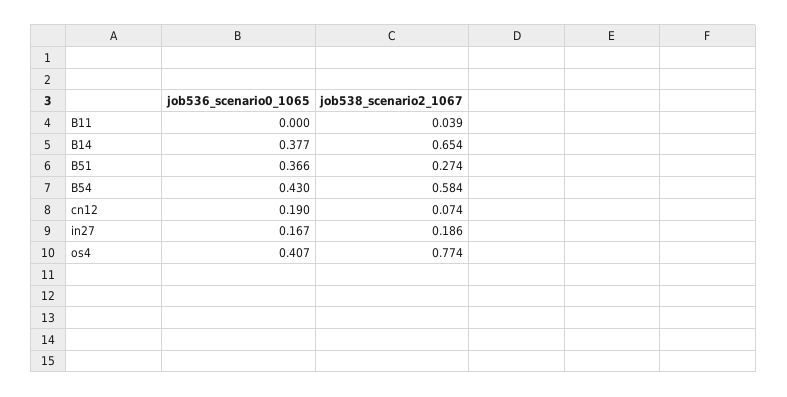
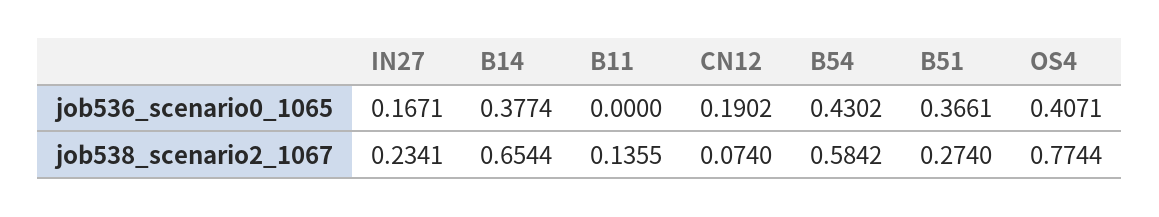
  {
    "job536_scenario0_1065": {
      "B11": 0,
      "B14": 0.3774,
      "B51": 0.3661,
      "B54": 0.4302,
      "cn12": 0.1902,
      "in27": 0.1671,
      "os4": 0.4071
    },
    "job538_scenario2_1067": {
-     "B11": 0.039,
+     "B11": 0.1355,
      "B14": 0.6544,
      "B51": 0.274,
      "B54": 0.5842,
      "cn12": 0.074,
-     "in27": 0.186,
+     "in27": 0.2341,
      "os4": 0.7744
    }
  }

